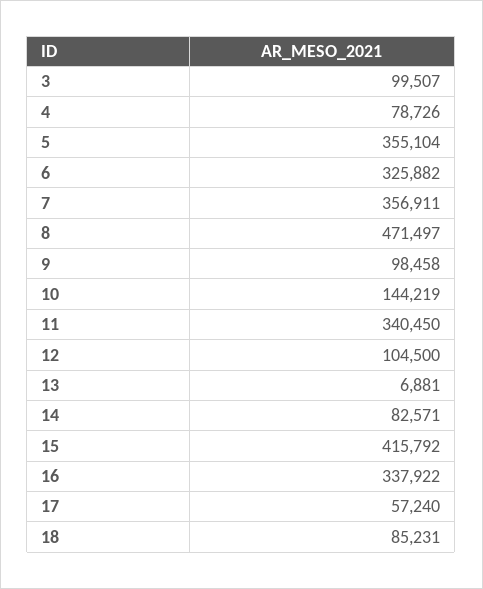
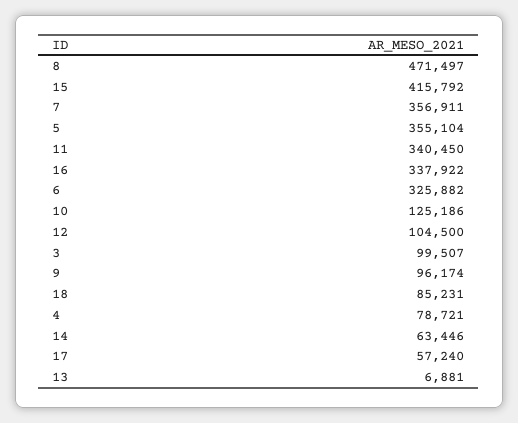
  {
    "3": 99507,
-   "4": 78726,
+   "4": 78721,
    "5": 355104,
    "6": 325882,
    "7": 356911,
    "8": 471497,
-   "9": 98458,
+   "9": 96174,
-   "10": 144219,
+   "10": 125186,
    "11": 340450,
    "12": 104500,
    "13": 6881,
-   "14": 82571,
+   "14": 63446,
    "15": 415792,
    "16": 337922,
    "17": 57240,
    "18": 85231
  }

